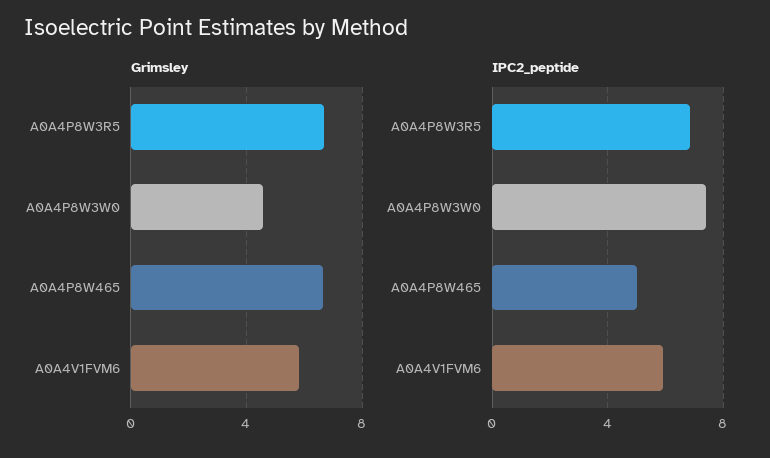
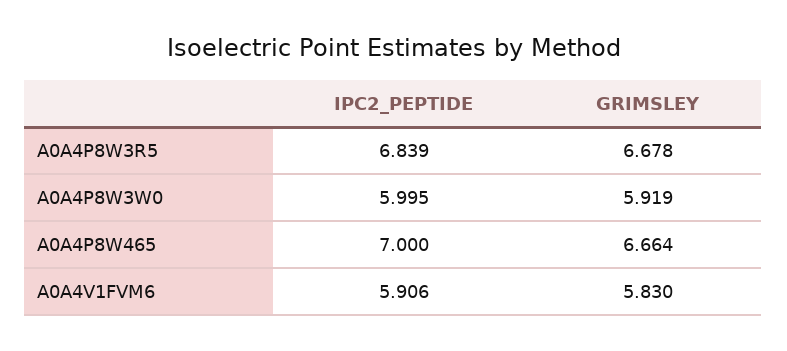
  {
    "Grimsley": {
      "A0A4P8W3R5": 6.678,
-     "A0A4P8W3W0": 4.5,
+     "A0A4P8W3W0": 5.919,
      "A0A4P8W465": 6.664,
      "A0A4V1FVM6": 5.83
    },
    "IPC2_peptide": {
      "A0A4P8W3R5": 6.839,
-     "A0A4P8W3W0": 7.5,
+     "A0A4P8W3W0": 5.995,
-     "A0A4P8W465": 5,
+     "A0A4P8W465": 7,
      "A0A4V1FVM6": 5.906
    }
  }

